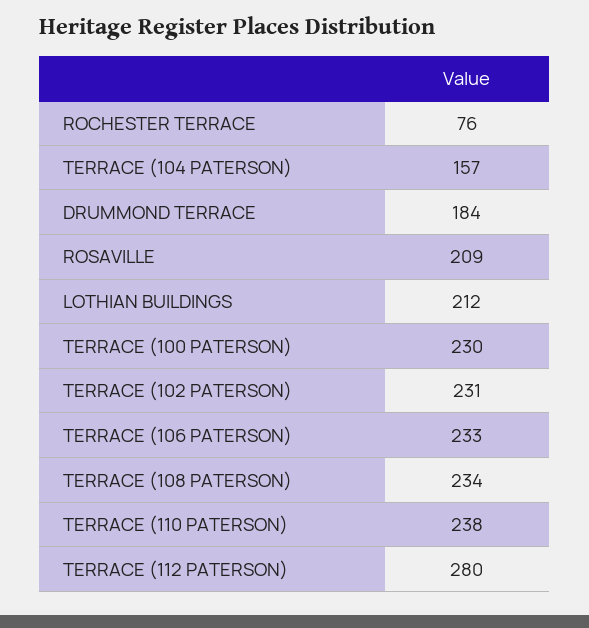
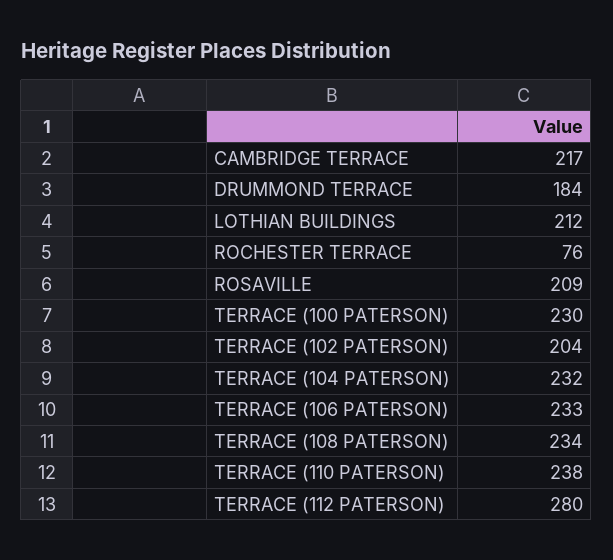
  {
    "ROCHESTER TERRACE": 76,
-   "TERRACE (104 PATERSON)": 157,
+   "TERRACE (104 PATERSON)": 232,
    "DRUMMOND TERRACE": 184,
    "ROSAVILLE": 209,
    "LOTHIAN BUILDINGS": 212,
    "TERRACE (100 PATERSON)": 230,
-   "TERRACE (102 PATERSON)": 231,
+   "TERRACE (102 PATERSON)": 204,
    "TERRACE (106 PATERSON)": 233,
    "TERRACE (108 PATERSON)": 234,
    "TERRACE (110 PATERSON)": 238,
-   "TERRACE (112 PATERSON)": 280
+   "TERRACE (112 PATERSON)": 280,
+   "CAMBRIDGE TERRACE": 217
  }

